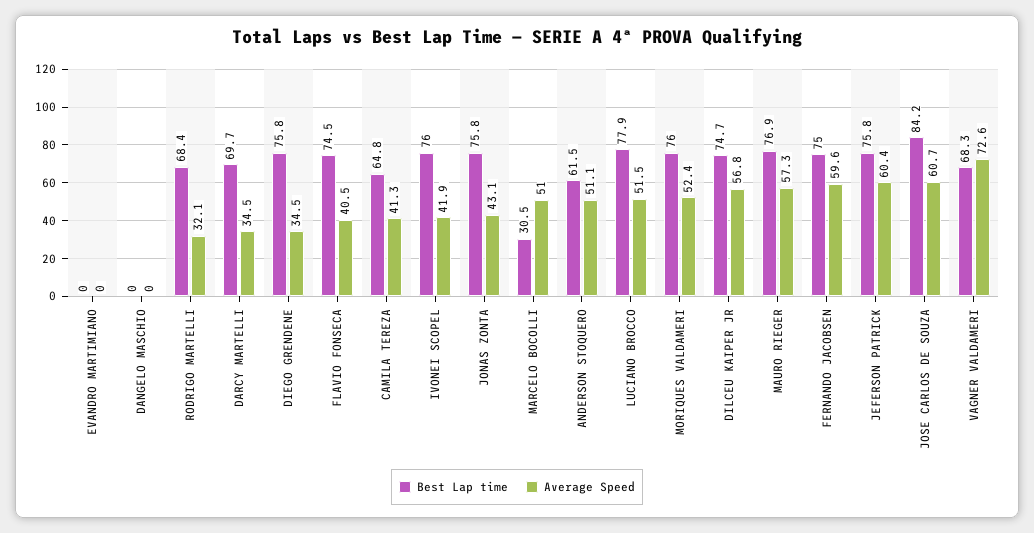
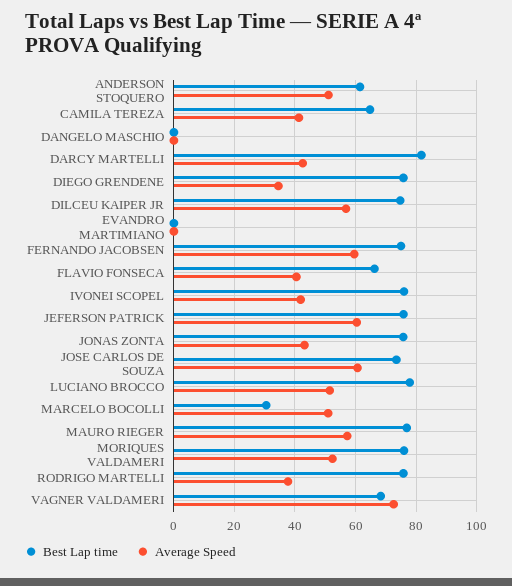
  {
    "Best Lap time": {
      "EVANDRO MARTIMIANO": 0,
      "DANGELO MASCHIO": 0,
-     "RODRIGO MARTELLI": 68.4,
+     "RODRIGO MARTELLI": 76,
-     "DARCY MARTELLI": 69.7,
+     "DARCY MARTELLI": 82,
      "DIEGO GRENDENE": 75.8,
-     "FLAVIO FONSECA": 74.5,
+     "FLAVIO FONSECA": 66,
      "CAMILA TEREZA": 64.8,
      "IVONEI SCOPEL": 76,
      "JONAS ZONTA": 75.8,
      "MARCELO BOCOLLI": 30.5,
      "ANDERSON STOQUERO": 61.5,
      "LUCIANO BROCCO": 77.9,
      "MORIQUES VALDAMERI": 76,
      "DILCEU KAIPER JR": 74.7,
      "MAURO RIEGER": 76.9,
      "FERNANDO JACOBSEN": 75,
      "JEFERSON PATRICK": 75.8,
-     "JOSE CARLOS DE SOUZA": 84.2,
+     "JOSE CARLOS DE SOUZA": 74,
      "VAGNER VALDAMERI": 68.3
    },
    "Average Speed": {
      "EVANDRO MARTIMIANO": 0,
      "DANGELO MASCHIO": 0,
-     "RODRIGO MARTELLI": 32.1,
+     "RODRIGO MARTELLI": 38,
-     "DARCY MARTELLI": 34.5,
+     "DARCY MARTELLI": 42,
      "DIEGO GRENDENE": 34.5,
      "FLAVIO FONSECA": 40.5,
      "CAMILA TEREZA": 41.3,
      "IVONEI SCOPEL": 41.9,
      "JONAS ZONTA": 43.1,
      "MARCELO BOCOLLI": 51,
      "ANDERSON STOQUERO": 51.1,
      "LUCIANO BROCCO": 51.5,
      "MORIQUES VALDAMERI": 52.4,
      "DILCEU KAIPER JR": 56.8,
      "MAURO RIEGER": 57.3,
      "FERNANDO JACOBSEN": 59.6,
      "JEFERSON PATRICK": 60.4,
      "JOSE CARLOS DE SOUZA": 60.7,
      "VAGNER VALDAMERI": 72.6
    }
  }

